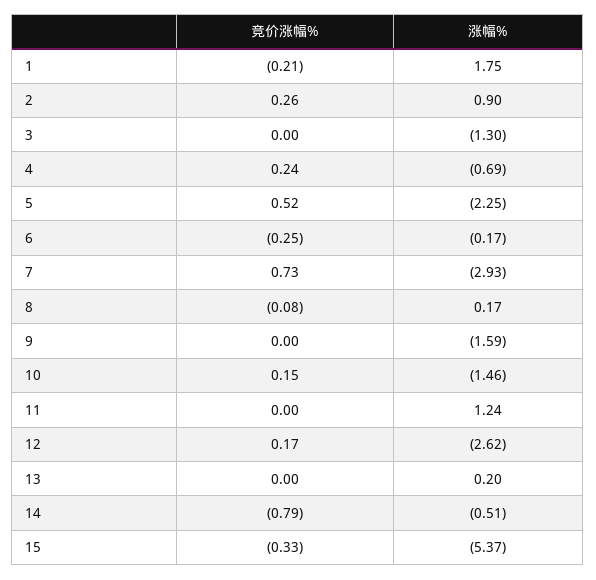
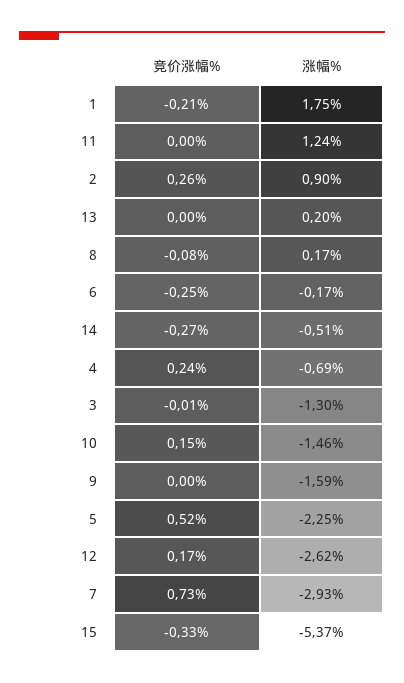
  {
    "竞价涨幅%": {
      "1": -0.21,
      "2": 0.26,
-     "3": 0,
+     "3": -0.01,
      "4": 0.24,
      "5": 0.52,
      "6": -0.25,
      "7": 0.73,
      "8": -0.08,
      "9": 0,
      "10": 0.15,
      "11": 0,
      "12": 0.17,
      "13": 0,
-     "14": -0.79,
+     "14": -0.27,
      "15": -0.33
    },
    "涨幅%": {
      "1": 1.75,
      "2": 0.9,
      "3": -1.3,
      "4": -0.69,
      "5": -2.25,
      "6": -0.17,
      "7": -2.93,
      "8": 0.17,
      "9": -1.59,
      "10": -1.46,
      "11": 1.24,
      "12": -2.62,
      "13": 0.2,
      "14": -0.51,
      "15": -5.37
    }
  }

